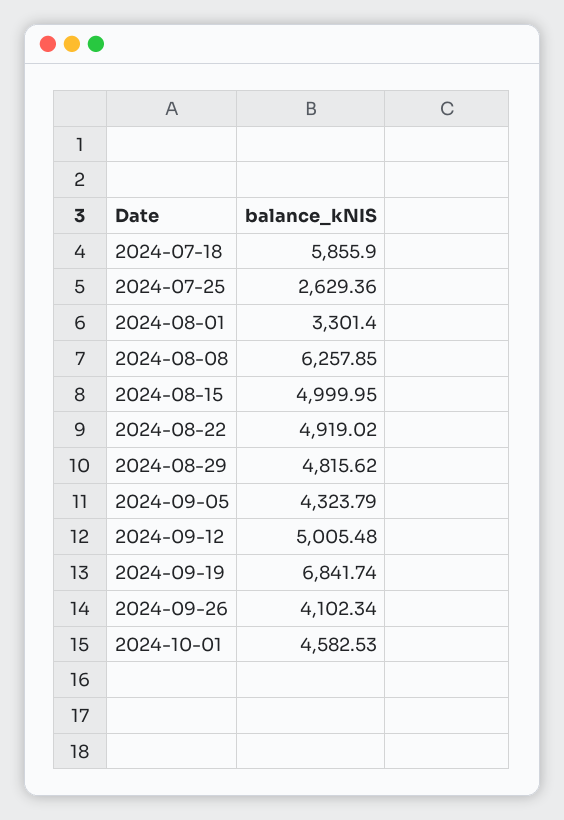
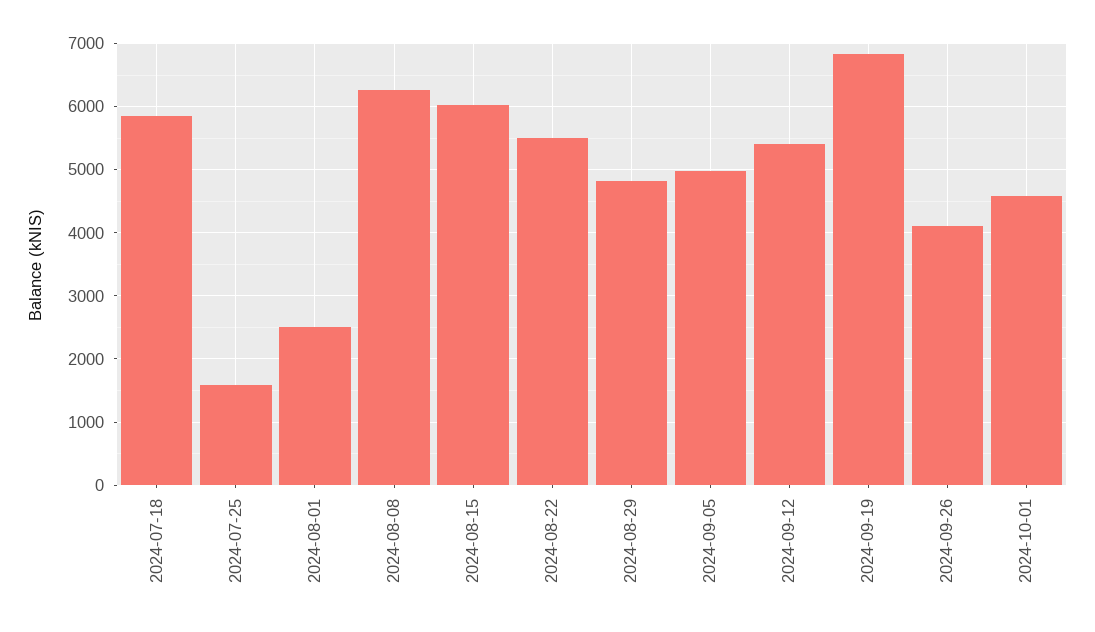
  {
    "2024-07-18": 5855.9,
-   "2024-07-25": 2629.36,
+   "2024-07-25": 1600,
-   "2024-08-01": 3301.4,
+   "2024-08-01": 2500,
    "2024-08-08": 6257.85,
-   "2024-08-15": 4999.95,
+   "2024-08-15": 6000,
-   "2024-08-22": 4919.02,
+   "2024-08-22": 5500,
    "2024-08-29": 4815.62,
-   "2024-09-05": 4323.79,
+   "2024-09-05": 5000,
-   "2024-09-12": 5005.48,
+   "2024-09-12": 5400,
    "2024-09-19": 6841.74,
    "2024-09-26": 4102.34,
    "2024-10-01": 4582.53
  }

